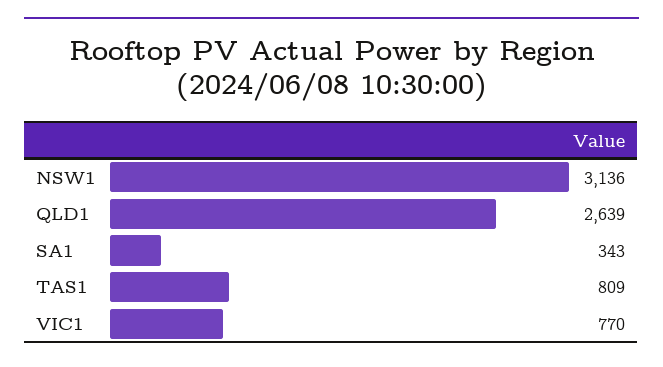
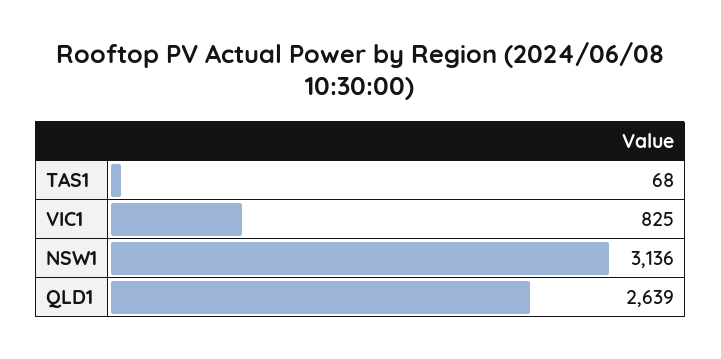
  {
    "NSW1": 3136,
    "QLD1": 2639,
-   "SA1": 343,
-   "TAS1": 809,
+   "TAS1": 68,
-   "VIC1": 770
+   "VIC1": 825
  }

